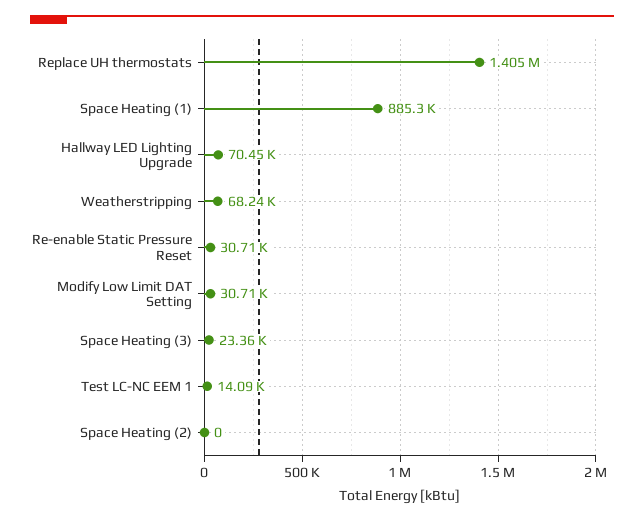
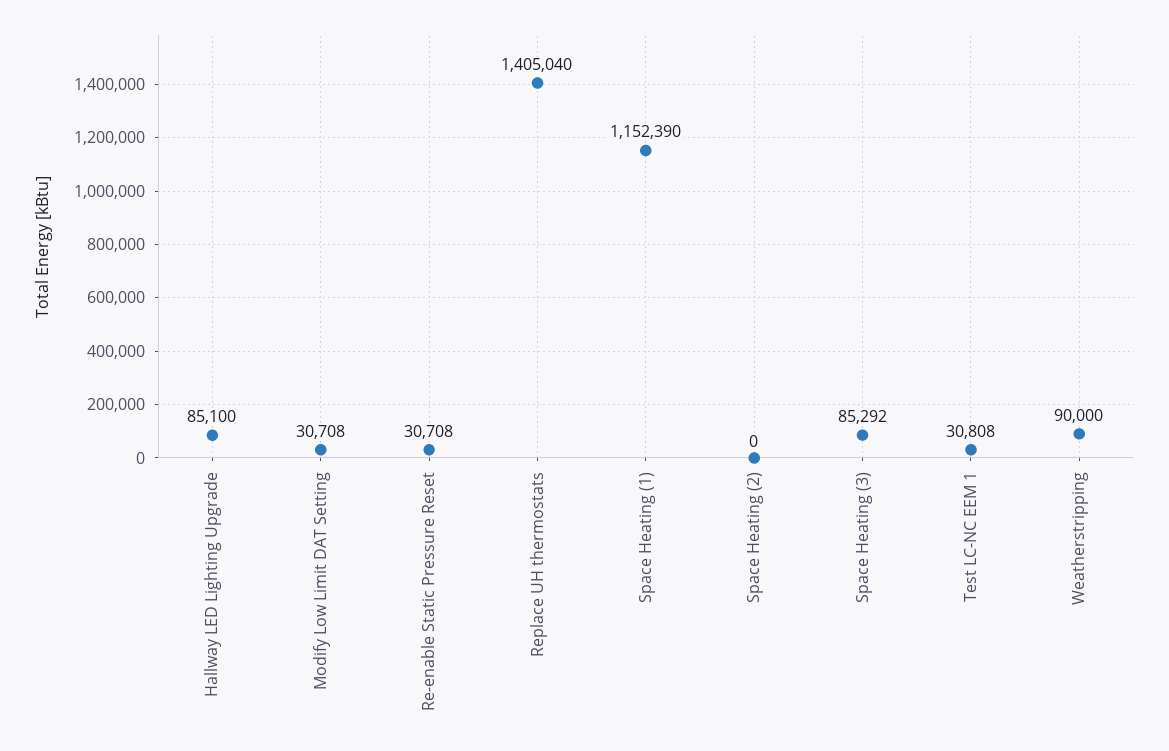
  {
    "Replace UH thermostats": 1405040,
-   "Space Heating (1)": 885300,
+   "Space Heating (1)": 1152390,
-   "Hallway LED Lighting Upgrade": 70450,
+   "Hallway LED Lighting Upgrade": 85100,
-   "Weatherstripping": 68240,
+   "Weatherstripping": 90000,
    "Re-enable Static Pressure Reset": 30708,
    "Modify Low Limit DAT Setting": 30708,
-   "Space Heating (3)": 23360,
+   "Space Heating (3)": 85292,
-   "Test LC-NC EEM 1": 14090,
+   "Test LC-NC EEM 1": 30808,
    "Space Heating (2)": 0
  }

